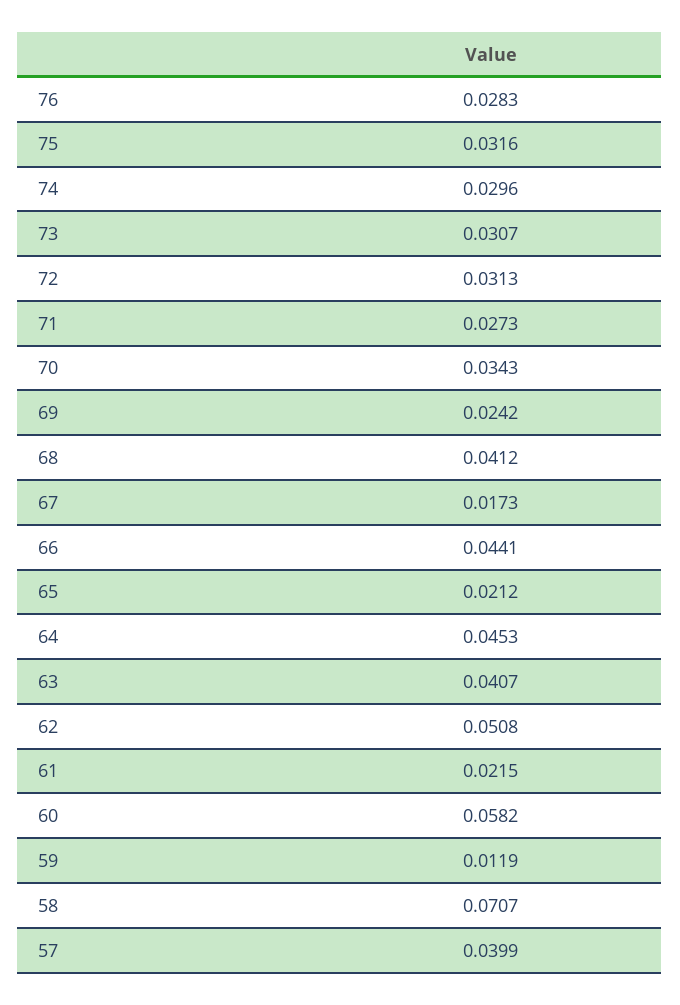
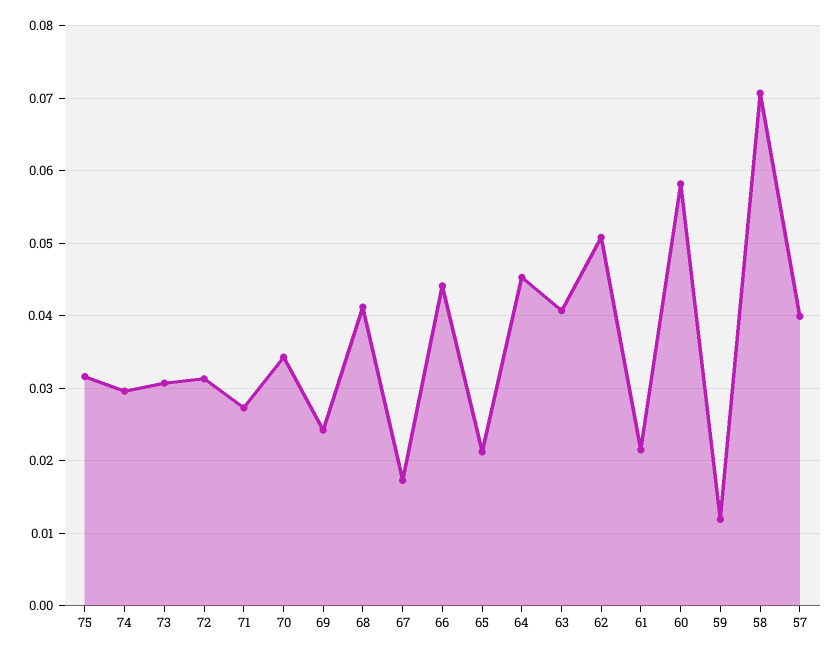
  {
-   "76": 0.0283,
    "75": 0.0316,
    "74": 0.0296,
    "73": 0.0307,
    "72": 0.0313,
    "71": 0.0273,
    "70": 0.0343,
    "69": 0.0242,
    "68": 0.0412,
    "67": 0.0173,
    "66": 0.0441,
    "65": 0.0212,
    "64": 0.0453,
    "63": 0.0407,
    "62": 0.0508,
    "61": 0.0215,
    "60": 0.0582,
    "59": 0.0119,
    "58": 0.0707,
    "57": 0.0399
  }

